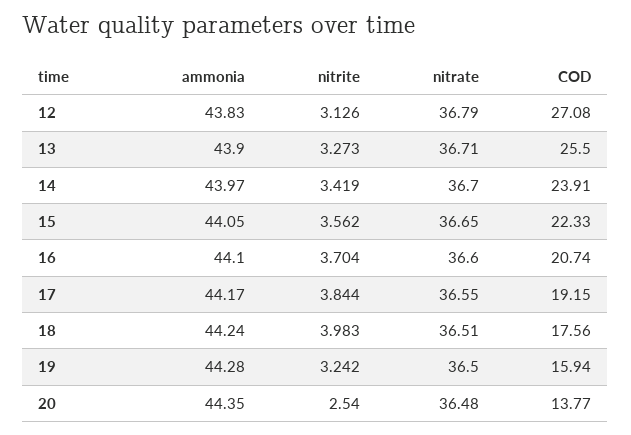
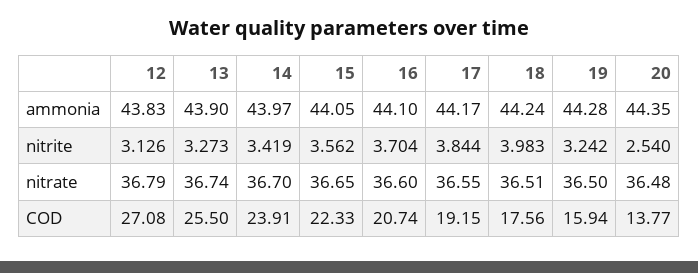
  {
    "ammonia": {
      "12": 43.83,
      "13": 43.9,
      "14": 43.97,
      "15": 44.05,
      "16": 44.1,
      "17": 44.17,
      "18": 44.24,
      "19": 44.28,
      "20": 44.35
    },
    "nitrite": {
      "12": 3.126,
      "13": 3.273,
      "14": 3.419,
      "15": 3.562,
      "16": 3.704,
      "17": 3.844,
      "18": 3.983,
      "19": 3.242,
      "20": 2.54
    },
    "nitrate": {
      "12": 36.79,
-     "13": 36.71,
+     "13": 36.74,
      "14": 36.7,
      "15": 36.65,
      "16": 36.6,
      "17": 36.55,
      "18": 36.51,
      "19": 36.5,
      "20": 36.48
    },
    "COD": {
      "12": 27.08,
      "13": 25.5,
      "14": 23.91,
      "15": 22.33,
      "16": 20.74,
      "17": 19.15,
      "18": 17.56,
      "19": 15.94,
      "20": 13.77
    }
  }

